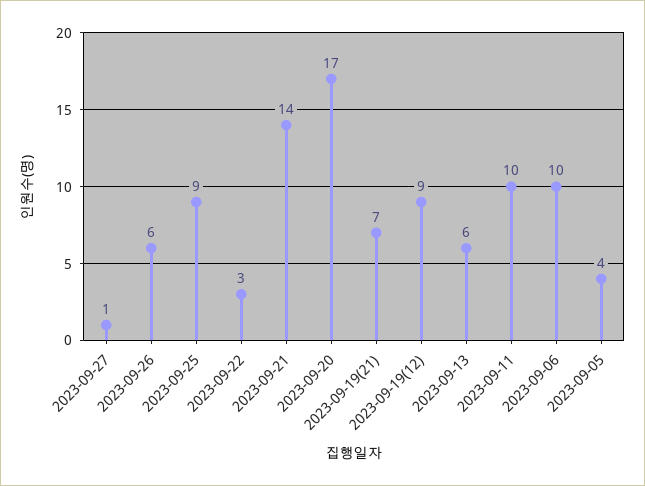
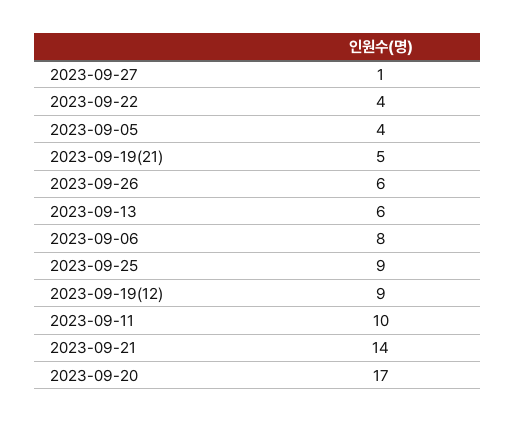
  {
    "2023-09-27": 1,
    "2023-09-26": 6,
    "2023-09-25": 9,
-   "2023-09-22": 3,
+   "2023-09-22": 4,
    "2023-09-21": 14,
    "2023-09-20": 17,
-   "2023-09-19(21)": 7,
+   "2023-09-19(21)": 5,
    "2023-09-19(12)": 9,
    "2023-09-13": 6,
    "2023-09-11": 10,
-   "2023-09-06": 10,
+   "2023-09-06": 8,
    "2023-09-05": 4
  }

